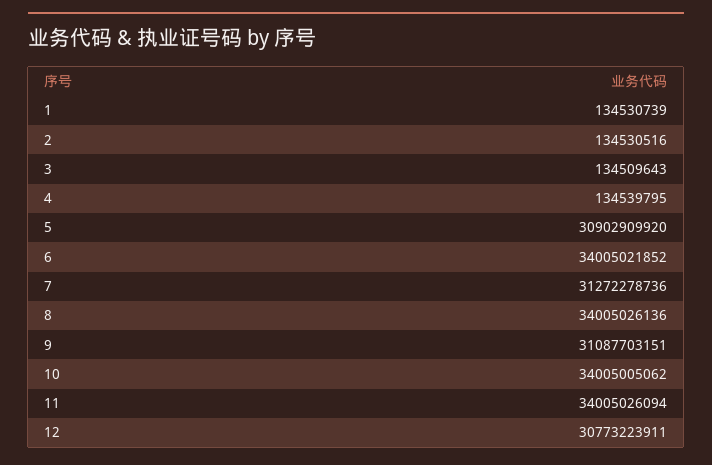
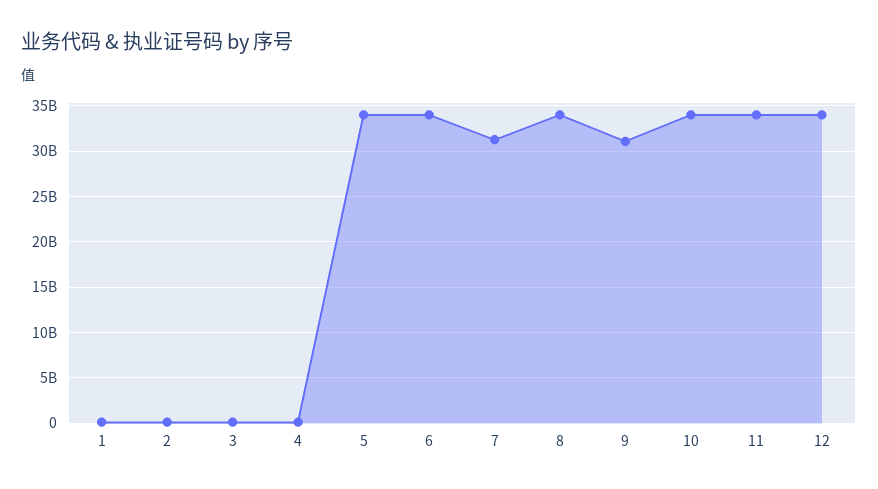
  {
    "1": 134530739,
    "2": 134530516,
    "3": 134509643,
    "4": 134539795,
-   "5": 30902909920,
+   "5": 34000000000,
    "6": 34005021852,
    "7": 31272278736,
    "8": 34005026136,
    "9": 31087703151,
    "10": 34005005062,
    "11": 34005026094,
-   "12": 30773223911
+   "12": 34000000000
  }

